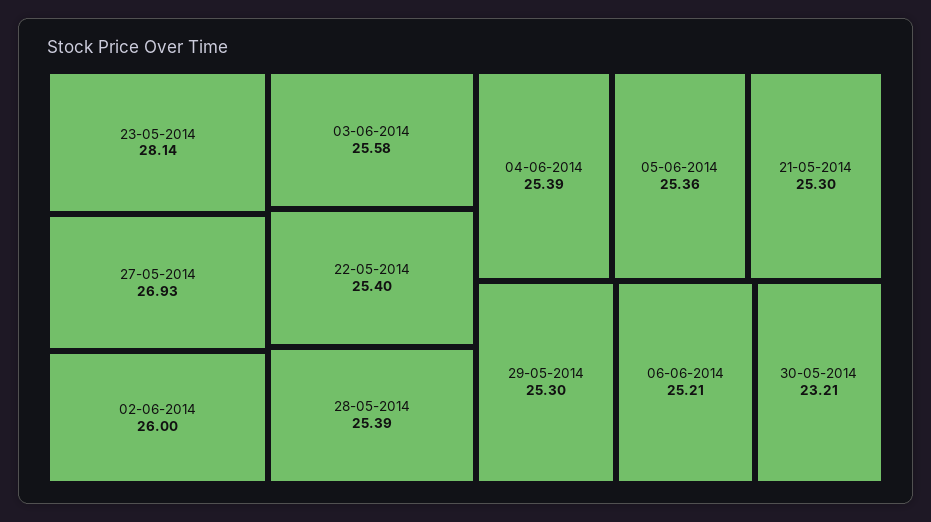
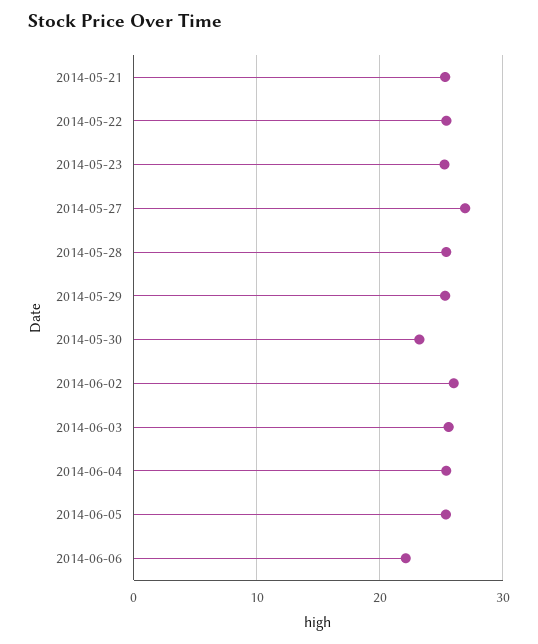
  {
-   "23-05-2014": 28.14,
+   "23-05-2014": 25,
    "27-05-2014": 26.93,
    "02-06-2014": 26,
    "03-06-2014": 25.58,
    "22-05-2014": 25.4,
    "28-05-2014": 25.39,
    "04-06-2014": 25.39,
    "05-06-2014": 25.36,
    "21-05-2014": 25.3,
    "29-05-2014": 25.3,
-   "06-06-2014": 25.21,
+   "06-06-2014": 22,
    "30-05-2014": 23.21
  }

